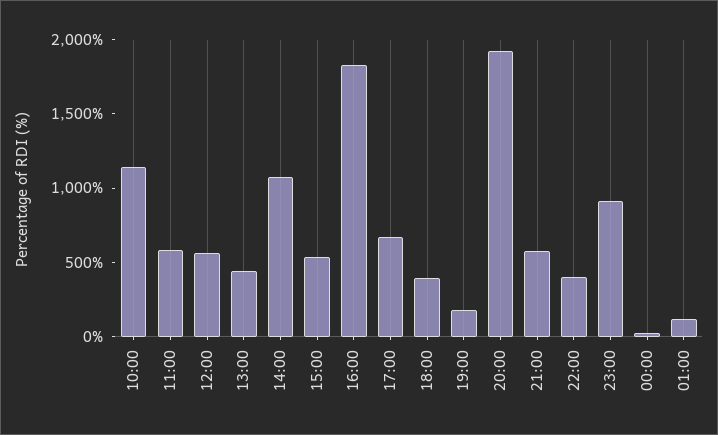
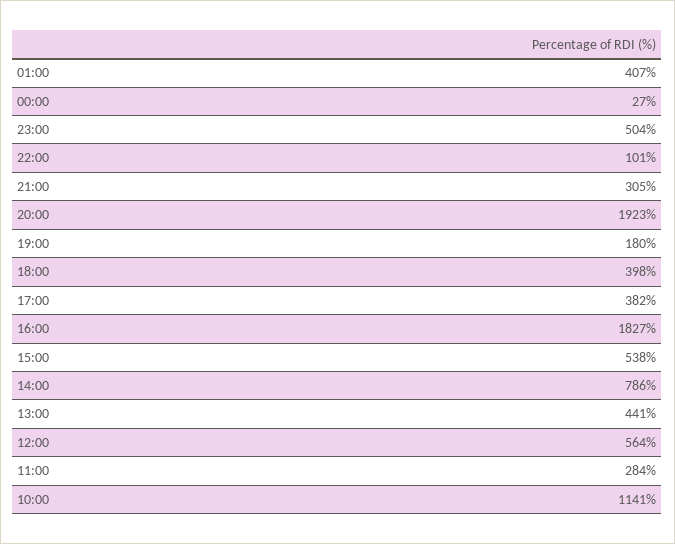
  {
    "10:00": 1141,
-   "11:00": 600,
+   "11:00": 284,
    "12:00": 564,
    "13:00": 441,
-   "14:00": 1100,
+   "14:00": 786,
    "15:00": 538,
    "16:00": 1827,
-   "17:00": 700,
+   "17:00": 382,
    "18:00": 398,
    "19:00": 180,
    "20:00": 1923,
-   "21:00": 600,
+   "21:00": 305,
-   "22:00": 400,
+   "22:00": 101,
-   "23:00": 900,
+   "23:00": 504,
    "00:00": 27,
-   "01:00": 100
+   "01:00": 407
  }

